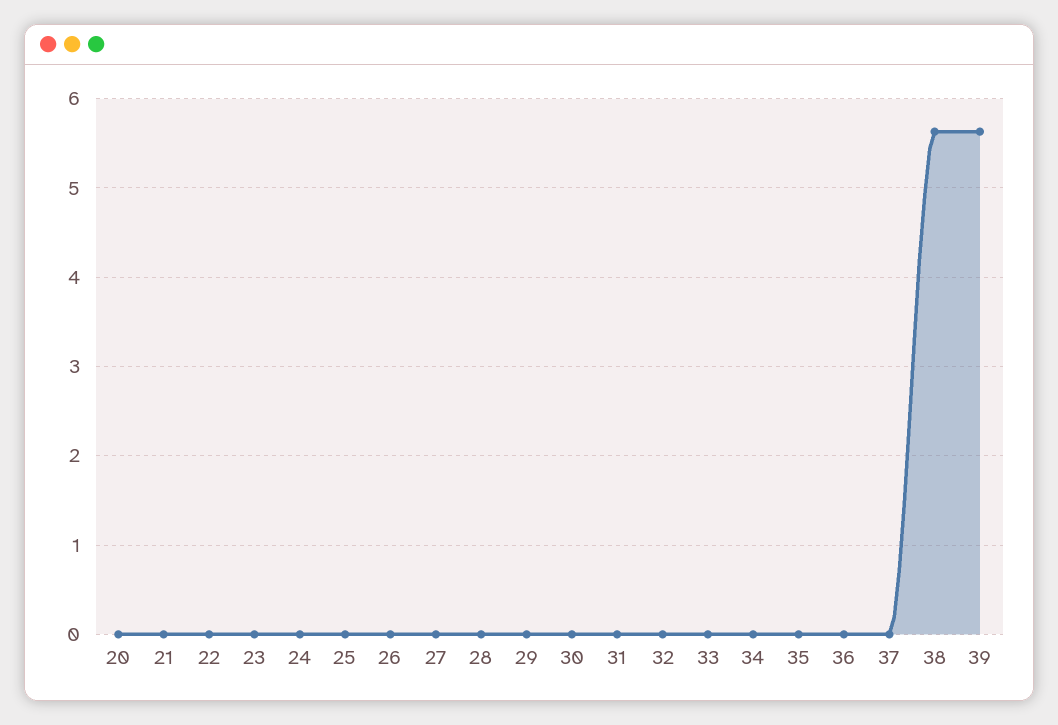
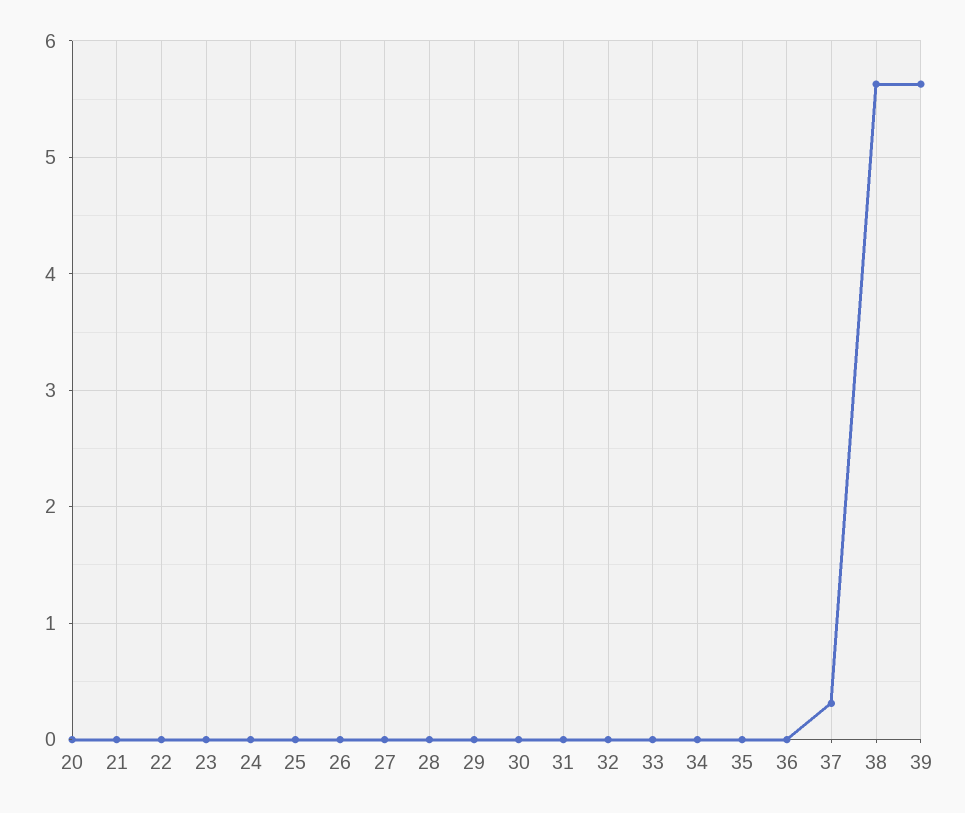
  {
    "20": 0,
    "21": 0,
    "22": 0,
    "23": 0,
    "24": 0,
    "25": 0,
    "26": 0,
    "27": 0,
    "28": 0,
    "29": 0,
    "30": 0,
    "31": 0,
    "32": 0,
    "33": 0,
    "34": 0,
    "35": 0,
    "36": 0,
-   "37": 0,
+   "37": 0.3,
    "38": 5.6,
    "39": 5.6
  }

